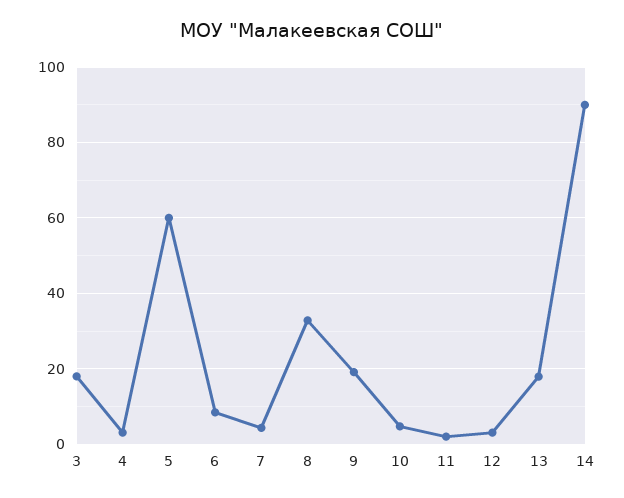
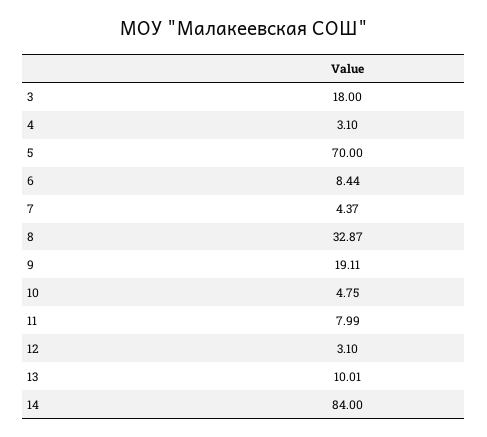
  {
    "3": 18,
    "4": 3.1,
-   "5": 60,
+   "5": 70,
    "6": 8.44,
    "7": 4.37,
    "8": 32.87,
    "9": 19.11,
    "10": 4.75,
-   "11": 2,
+   "11": 7.99,
    "12": 3.1,
-   "13": 18,
+   "13": 10.01,
-   "14": 90
+   "14": 84
  }

